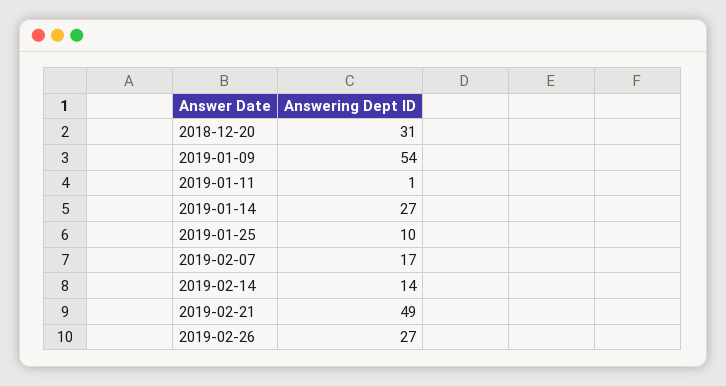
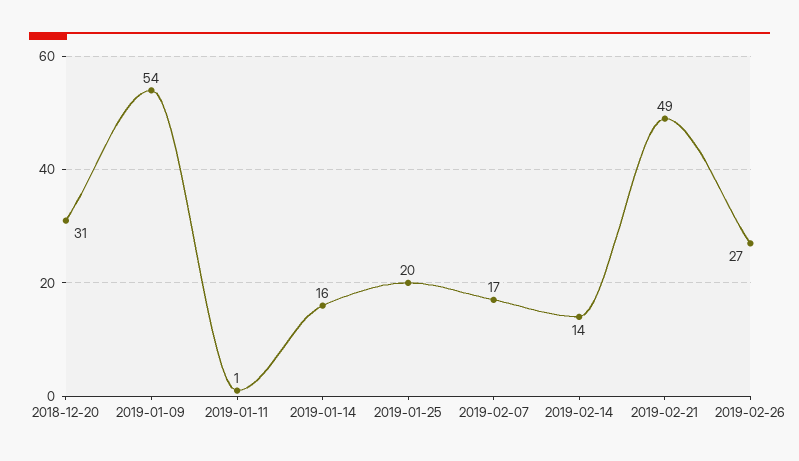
  {
    "2018-12-20": 31,
    "2019-01-09": 54,
    "2019-01-11": 1,
-   "2019-01-14": 27,
+   "2019-01-14": 16,
-   "2019-01-25": 10,
+   "2019-01-25": 20,
    "2019-02-07": 17,
    "2019-02-14": 14,
    "2019-02-21": 49,
    "2019-02-26": 27
  }

